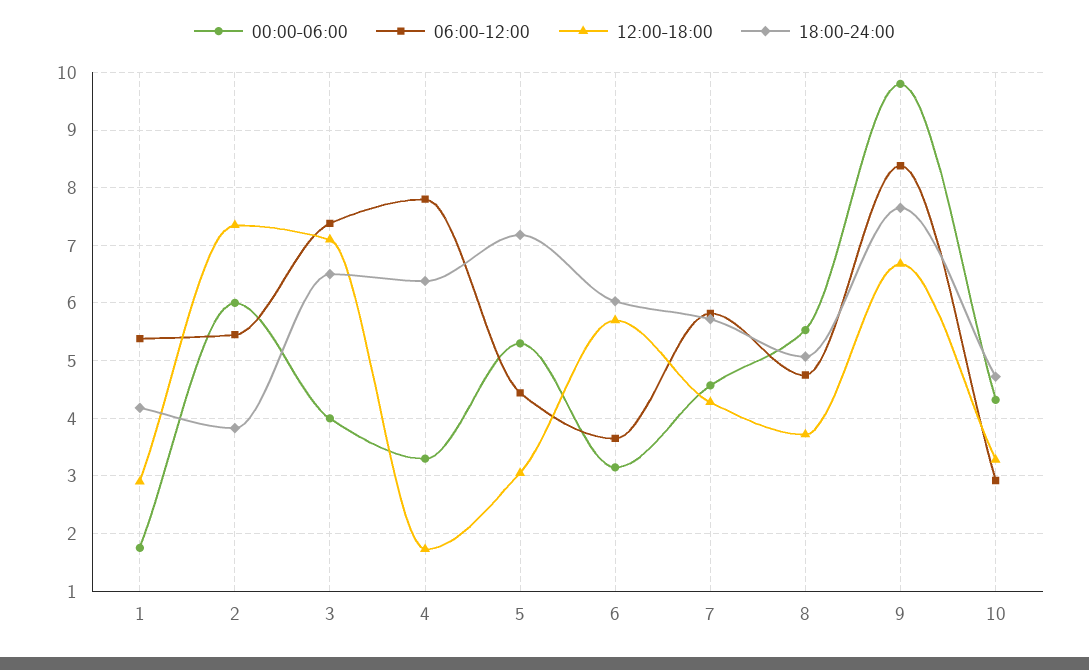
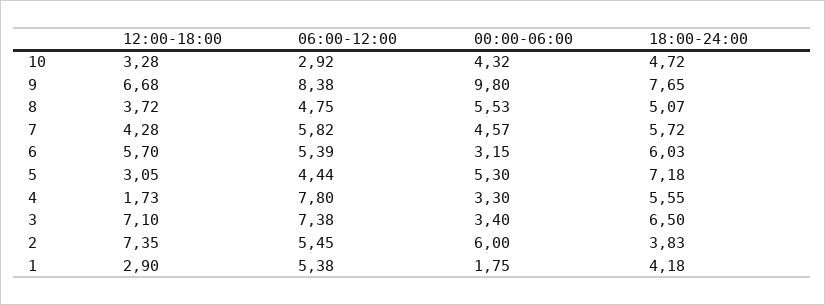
  {
    "00:00-06:00": {
      "1": 1.75,
      "2": 6,
-     "3": 4,
+     "3": 3.4,
      "4": 3.3,
      "5": 5.3,
      "6": 3.15,
      "7": 4.57,
      "8": 5.53,
      "9": 9.8,
      "10": 4.32
    },
    "06:00-12:00": {
      "1": 5.38,
      "2": 5.45,
      "3": 7.38,
      "4": 7.8,
      "5": 4.44,
-     "6": 3.6,
+     "6": 5.39,
      "7": 5.82,
      "8": 4.75,
      "9": 8.38,
      "10": 2.92
    },
    "12:00-18:00": {
      "1": 2.9,
      "2": 7.35,
      "3": 7.1,
      "4": 1.73,
      "5": 3.05,
      "6": 5.7,
      "7": 4.28,
      "8": 3.72,
      "9": 6.68,
      "10": 3.28
    },
    "18:00-24:00": {
      "1": 4.18,
      "2": 3.83,
      "3": 6.5,
-     "4": 6.4,
+     "4": 5.55,
      "5": 7.18,
      "6": 6.03,
      "7": 5.72,
      "8": 5.07,
      "9": 7.65,
      "10": 4.72
    }
  }

